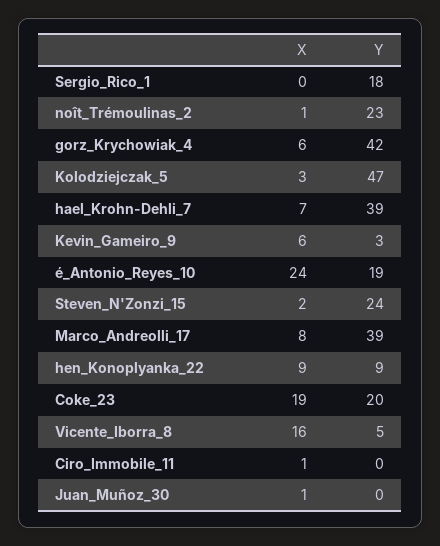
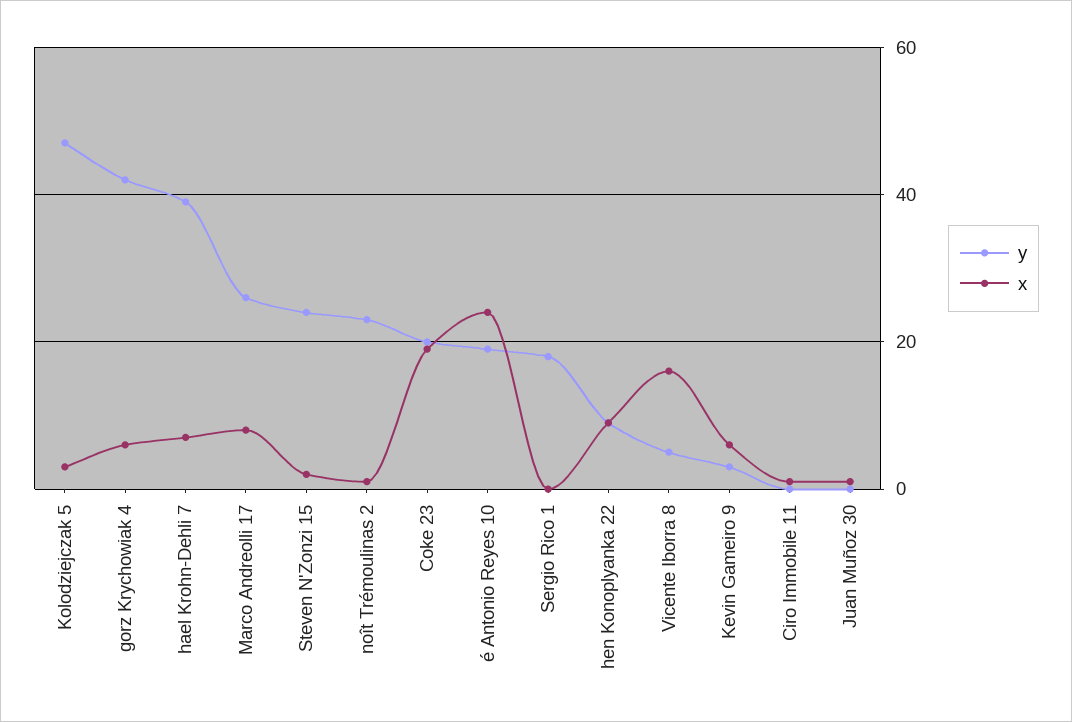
  {
    "X": {
      "Sergio_Rico_1": 0,
      "noît_Trémoulinas_2": 1,
      "gorz_Krychowiak_4": 6,
      "Kolodziejczak_5": 3,
      "hael_Krohn-Dehli_7": 7,
      "Kevin_Gameiro_9": 6,
      "é_Antonio_Reyes_10": 24,
      "Steven_N'Zonzi_15": 2,
      "Marco_Andreolli_17": 8,
      "hen_Konoplyanka_22": 9,
      "Coke_23": 19,
      "Vicente_Iborra_8": 16,
      "Ciro_Immobile_11": 1,
      "Juan_Muñoz_30": 1
    },
    "Y": {
      "Sergio_Rico_1": 18,
      "noît_Trémoulinas_2": 23,
      "gorz_Krychowiak_4": 42,
      "Kolodziejczak_5": 47,
      "hael_Krohn-Dehli_7": 39,
      "Kevin_Gameiro_9": 3,
      "é_Antonio_Reyes_10": 19,
      "Steven_N'Zonzi_15": 24,
-     "Marco_Andreolli_17": 39,
+     "Marco_Andreolli_17": 25,
      "hen_Konoplyanka_22": 9,
      "Coke_23": 20,
      "Vicente_Iborra_8": 5,
      "Ciro_Immobile_11": 0,
      "Juan_Muñoz_30": 0
    }
  }

